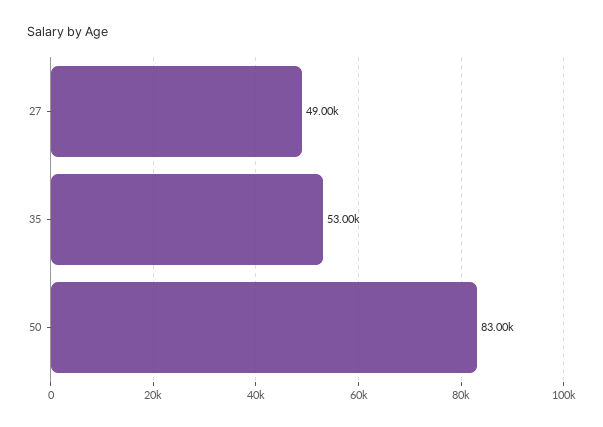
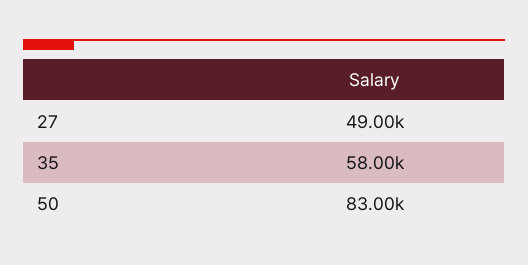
  {
    "27": 49000,
-   "35": 53000,
+   "35": 58000,
    "50": 83000
  }

